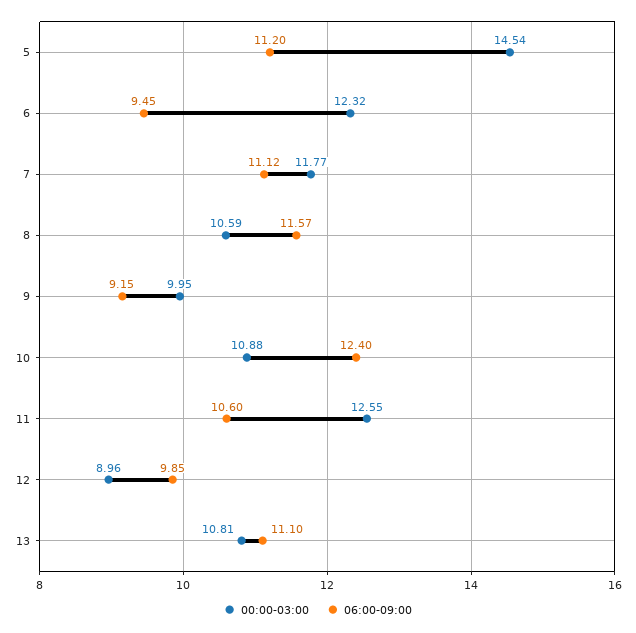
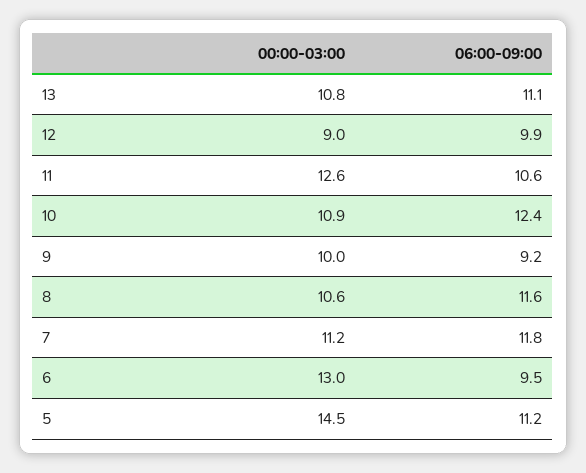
  {
    "00:00-03:00": {
      "5": 14.54,
-     "6": 12.32,
+     "6": 13,
-     "7": 11.77,
+     "7": 11.2,
      "8": 10.59,
      "9": 9.95,
      "10": 10.88,
      "11": 12.55,
      "12": 8.96,
      "13": 10.81
    },
    "06:00-09:00": {
      "5": 11.2,
      "6": 9.45,
-     "7": 11.12,
+     "7": 11.8,
      "8": 11.57,
      "9": 9.15,
      "10": 12.4,
      "11": 10.6,
      "12": 9.85,
      "13": 11.1
    }
  }

